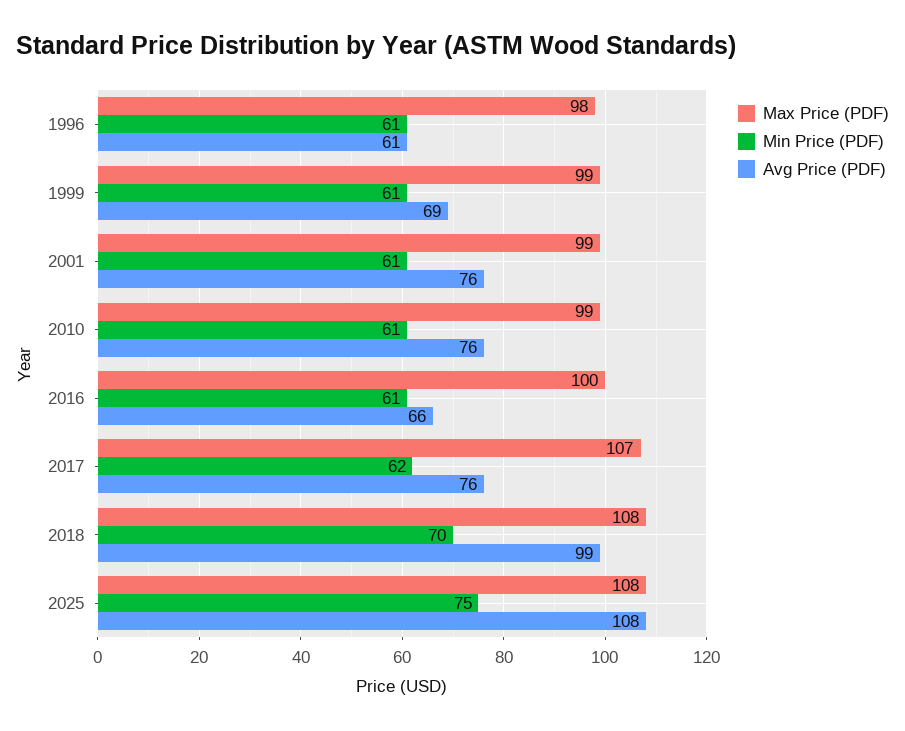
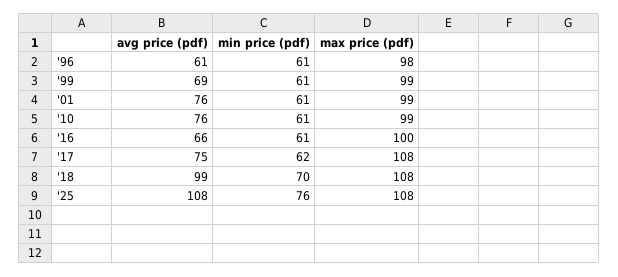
  {
    "Max Price (PDF)": {
      "1996": 98,
      "1999": 99,
      "2001": 99,
      "2010": 99,
      "2016": 100,
-     "2017": 107,
+     "2017": 108,
      "2018": 108,
      "2025": 108
    },
    "Min Price (PDF)": {
      "1996": 61,
      "1999": 61,
      "2001": 61,
      "2010": 61,
      "2016": 61,
      "2017": 62,
      "2018": 70,
-     "2025": 75
+     "2025": 76
    },
    "Avg Price (PDF)": {
      "1996": 61,
      "1999": 69,
      "2001": 76,
      "2010": 76,
      "2016": 66,
-     "2017": 76,
+     "2017": 75,
      "2018": 99,
      "2025": 108
    }
  }

